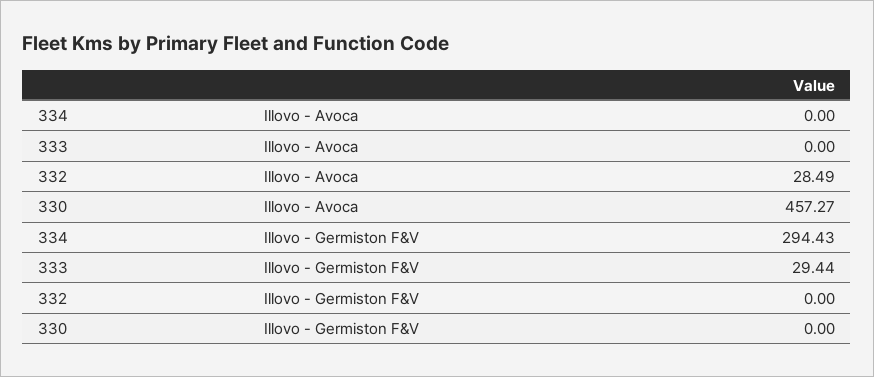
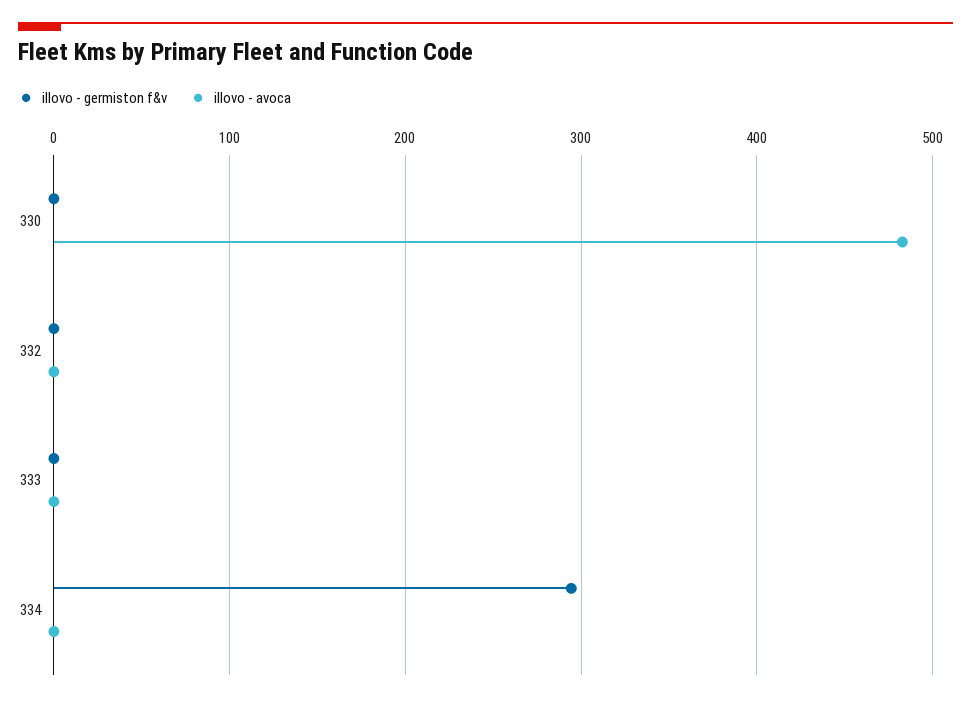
  {
    "Illovo - Avoca": {
      "334": 0,
      "333": 0,
-     "332": 28.49,
+     "332": 0,
-     "330": 457.27
+     "330": 480
    },
    "Illovo - Germiston F&V": {
      "334": 294.43,
-     "333": 29.44,
+     "333": 0,
      "332": 0,
      "330": 0
    }
  }

